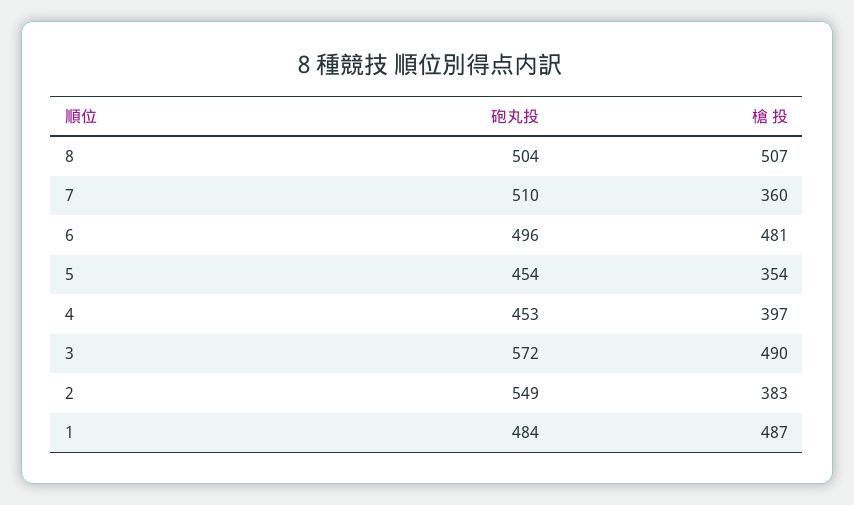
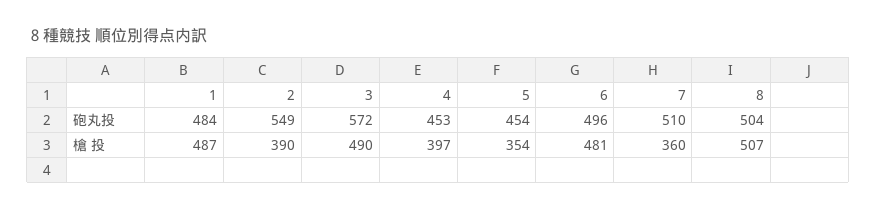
  {
    "砲丸投": {
      "8": 504,
      "7": 510,
      "6": 496,
      "5": 454,
      "4": 453,
      "3": 572,
      "2": 549,
      "1": 484
    },
    "槍 投": {
      "8": 507,
      "7": 360,
      "6": 481,
      "5": 354,
      "4": 397,
      "3": 490,
-     "2": 383,
+     "2": 390,
      "1": 487
    }
  }

